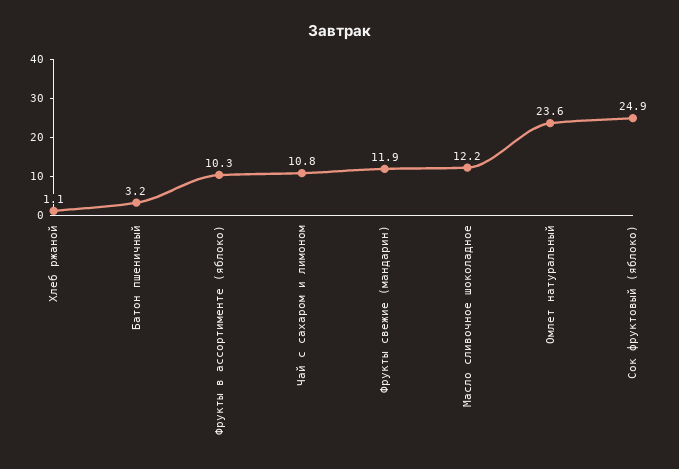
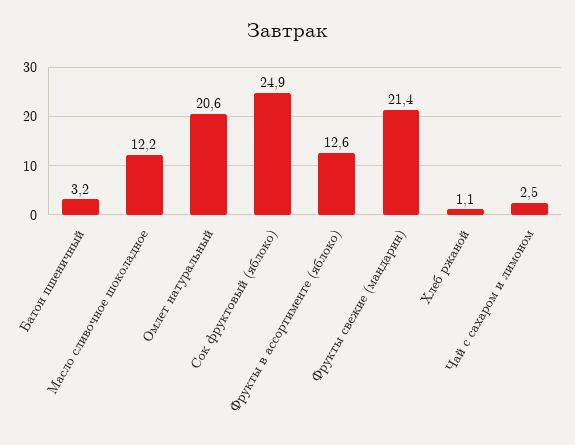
  {
    "Хлеб ржаной": 1.1,
    "Батон пшеничный": 3.2,
-   "Фрукты в ассортименте (яблоко)": 10.3,
+   "Фрукты в ассортименте (яблоко)": 12.6,
-   "Чай с сахаром и лимоном": 10.8,
+   "Чай с сахаром и лимоном": 2.5,
-   "Фрукты свежие (мандарин)": 11.9,
+   "Фрукты свежие (мандарин)": 21.4,
    "Масло сливочное шоколадное": 12.2,
-   "Омлет натуральный": 23.6,
+   "Омлет натуральный": 20.6,
    "Сок фруктовый (яблоко)": 24.9
  }

